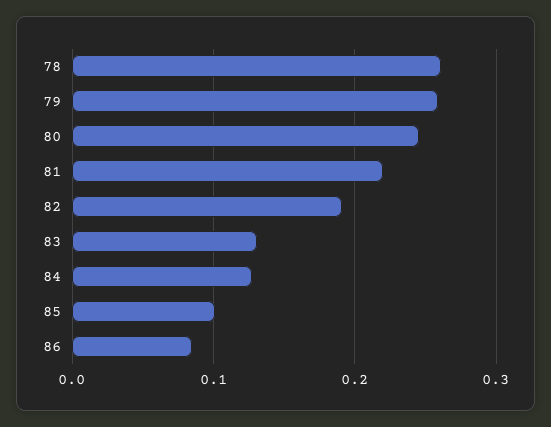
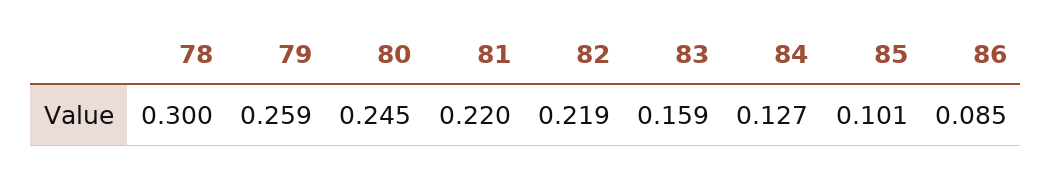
  {
-   "78": 0.26,
+   "78": 0.3,
    "79": 0.259,
    "80": 0.245,
    "81": 0.22,
-   "82": 0.19,
+   "82": 0.219,
-   "83": 0.13,
+   "83": 0.159,
    "84": 0.127,
    "85": 0.101,
    "86": 0.085
  }

